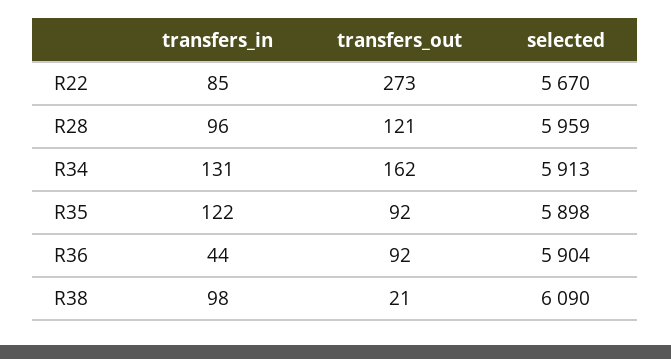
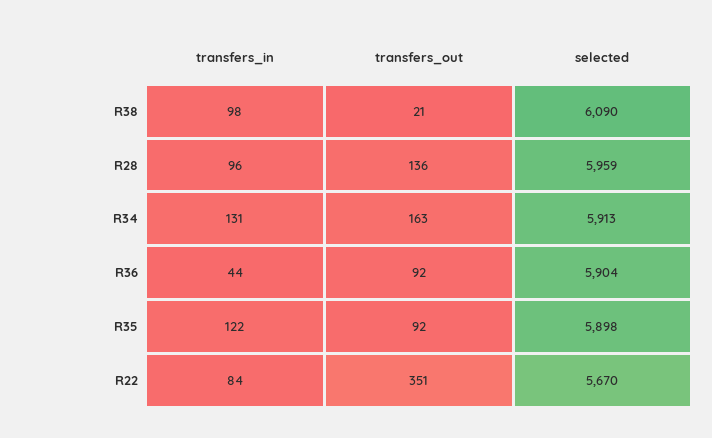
  {
    "transfers_in": {
-     "R22": 85,
+     "R22": 84,
      "R28": 96,
      "R34": 131,
      "R35": 122,
      "R36": 44,
      "R38": 98
    },
    "transfers_out": {
-     "R22": 273,
+     "R22": 351,
-     "R28": 121,
+     "R28": 136,
-     "R34": 162,
+     "R34": 163,
      "R35": 92,
      "R36": 92,
      "R38": 21
    },
    "selected": {
      "R22": 5670,
      "R28": 5959,
      "R34": 5913,
      "R35": 5898,
      "R36": 5904,
      "R38": 6090
    }
  }

